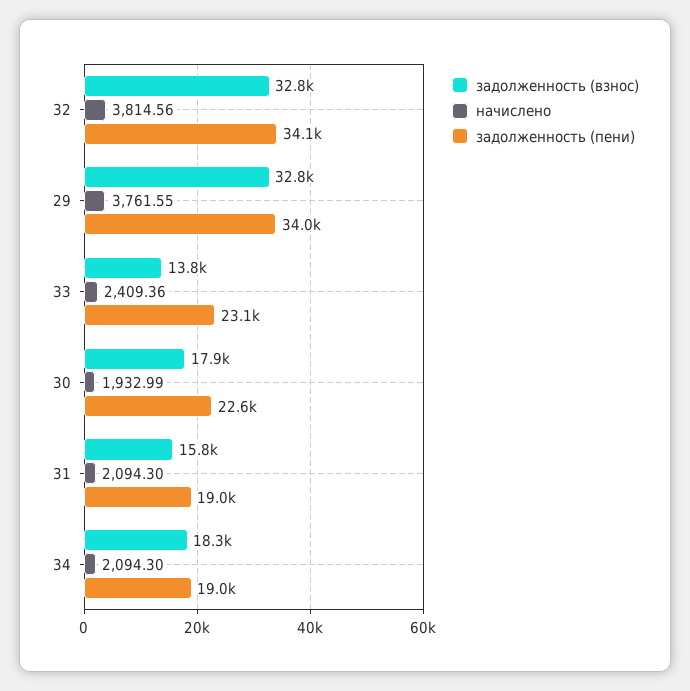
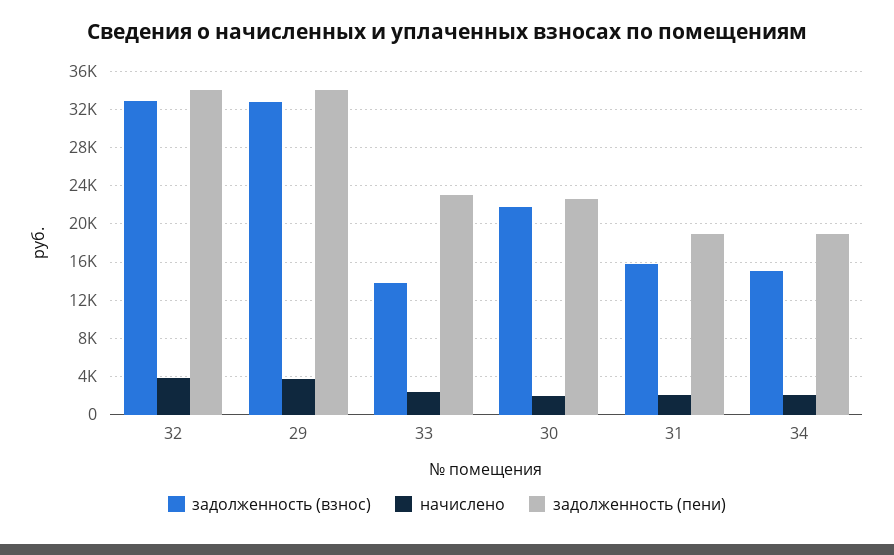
  {
    "задолженность (взнос)": {
      "32": 32800,
      "29": 32800,
      "33": 13800,
-     "30": 17900,
+     "30": 22000,
      "31": 15800,
-     "34": 18300
+     "34": 15000
    },
    "начислено": {
      "32": 3814.56,
      "29": 3761.55,
      "33": 2409.36,
      "30": 1932.99,
      "31": 2094.3,
      "34": 2094.3
    },
    "задолженность (пени)": {
      "32": 34100,
      "29": 34000,
      "33": 23100,
      "30": 22600,
      "31": 19000,
      "34": 19000
    }
  }

